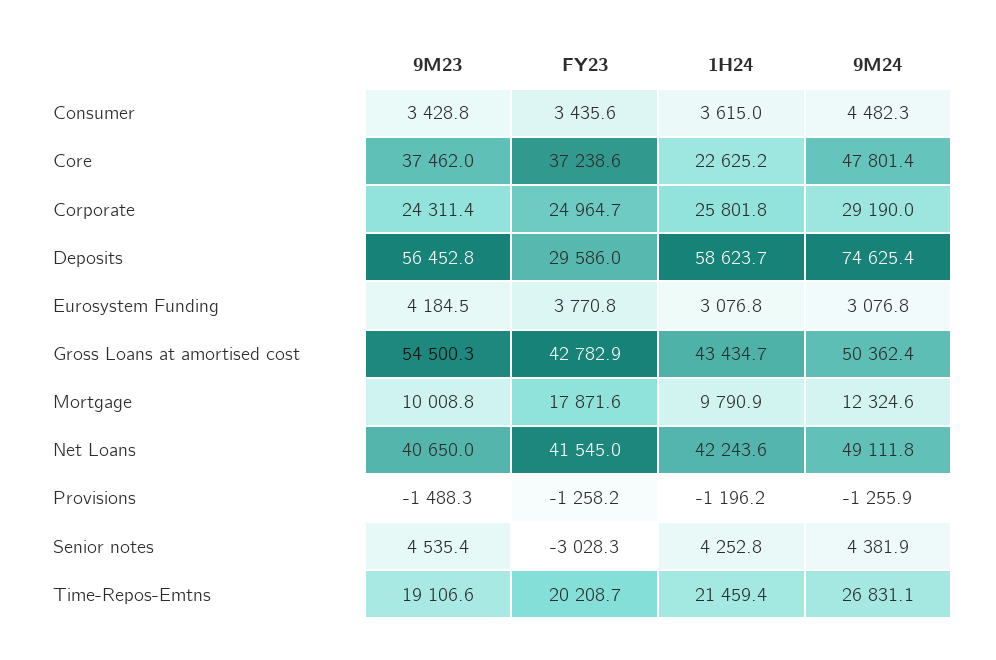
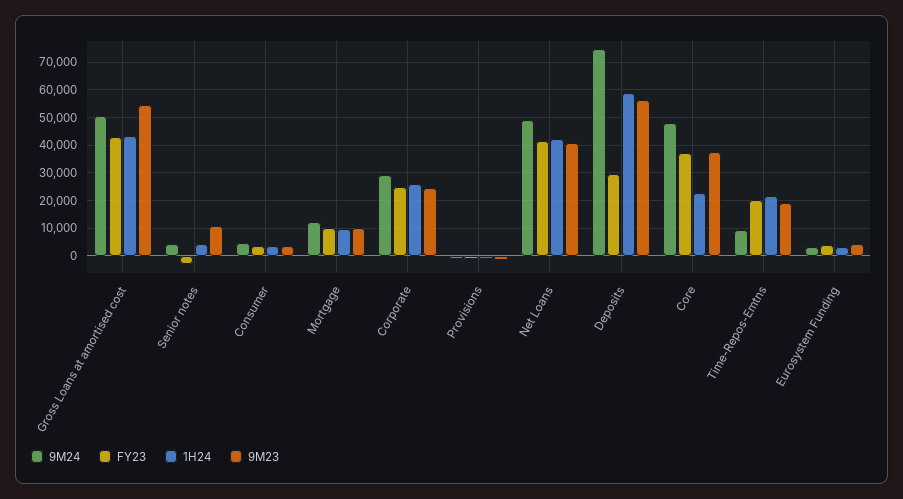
  {
    "9M23": {
      "Consumer": 3428.8,
      "Core": 37462,
      "Corporate": 24311.4,
      "Deposits": 56452.8,
      "Eurosystem Funding": 4184.5,
      "Gross Loans at amortised cost": 54500.3,
      "Mortgage": 10008.8,
      "Net Loans": 40650,
      "Provisions": -1488.3,
-     "Senior notes": 4535.4,
+     "Senior notes": 10000,
      "Time-Repos-Emtns": 19106.6
    },
    "FY23": {
      "Consumer": 3435.6,
      "Core": 37238.6,
      "Corporate": 24964.7,
      "Deposits": 29586,
      "Eurosystem Funding": 3770.8,
      "Gross Loans at amortised cost": 42782.9,
-     "Mortgage": 17871.6,
+     "Mortgage": 10000,
      "Net Loans": 41545,
      "Provisions": -1258.2,
      "Senior notes": -3028.3,
      "Time-Repos-Emtns": 20208.7
    },
    "1H24": {
      "Consumer": 3615,
      "Core": 22625.2,
      "Corporate": 25801.8,
      "Deposits": 58623.7,
      "Eurosystem Funding": 3076.8,
      "Gross Loans at amortised cost": 43434.7,
      "Mortgage": 9790.9,
      "Net Loans": 42243.6,
      "Provisions": -1196.2,
      "Senior notes": 4252.8,
      "Time-Repos-Emtns": 21459.4
    },
    "9M24": {
      "Consumer": 4482.3,
      "Core": 47801.4,
      "Corporate": 29190,
      "Deposits": 74625.4,
      "Eurosystem Funding": 3076.8,
      "Gross Loans at amortised cost": 50362.4,
      "Mortgage": 12324.6,
      "Net Loans": 49111.8,
      "Provisions": -1255.9,
      "Senior notes": 4381.9,
-     "Time-Repos-Emtns": 26831.1
+     "Time-Repos-Emtns": 10000
    }
  }

